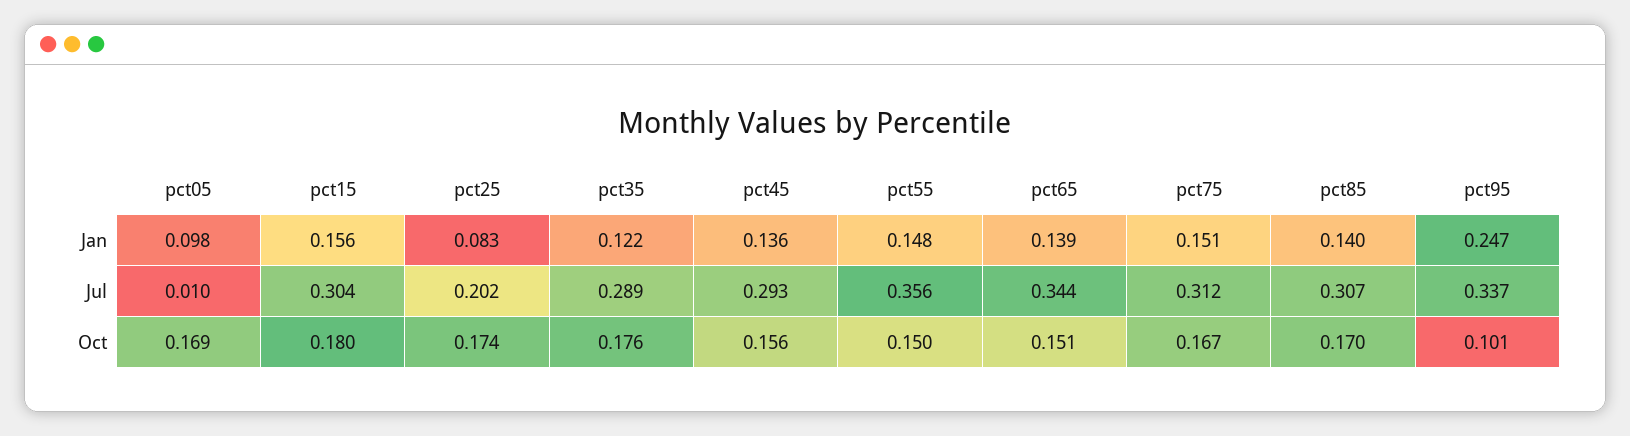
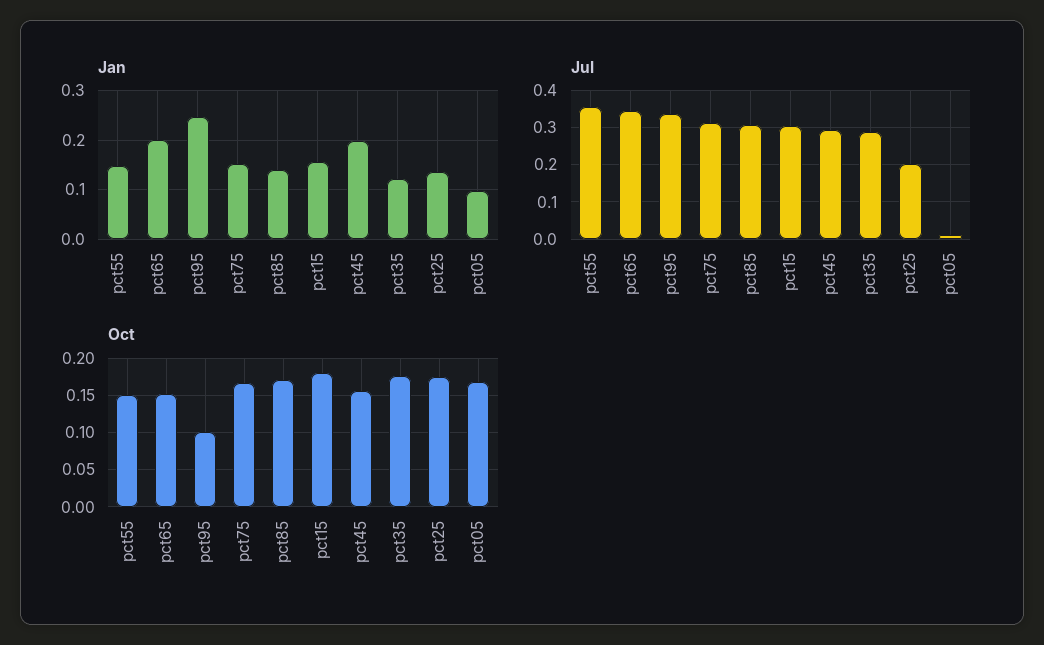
  {
    "Jan": {
      "pct05": 0.098,
      "pct15": 0.156,
-     "pct25": 0.083,
+     "pct25": 0.14,
      "pct35": 0.122,
-     "pct45": 0.136,
+     "pct45": 0.2,
      "pct55": 0.148,
-     "pct65": 0.139,
+     "pct65": 0.2,
      "pct75": 0.151,
      "pct85": 0.14,
      "pct95": 0.247
    },
    "Jul": {
      "pct05": 0.01,
      "pct15": 0.304,
      "pct25": 0.202,
      "pct35": 0.289,
      "pct45": 0.293,
      "pct55": 0.356,
      "pct65": 0.344,
      "pct75": 0.312,
      "pct85": 0.307,
      "pct95": 0.337
    },
    "Oct": {
      "pct05": 0.169,
      "pct15": 0.18,
      "pct25": 0.174,
      "pct35": 0.176,
      "pct45": 0.156,
      "pct55": 0.15,
      "pct65": 0.151,
      "pct75": 0.167,
      "pct85": 0.17,
      "pct95": 0.101
    }
  }

